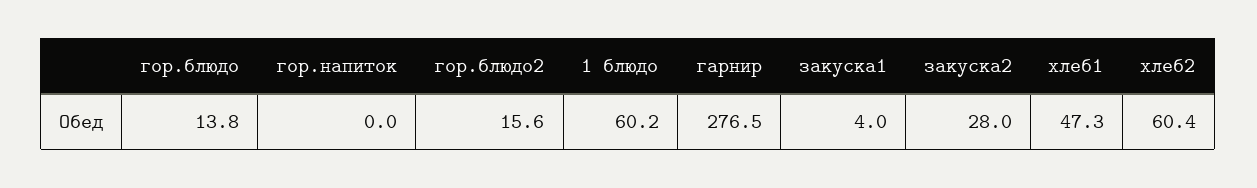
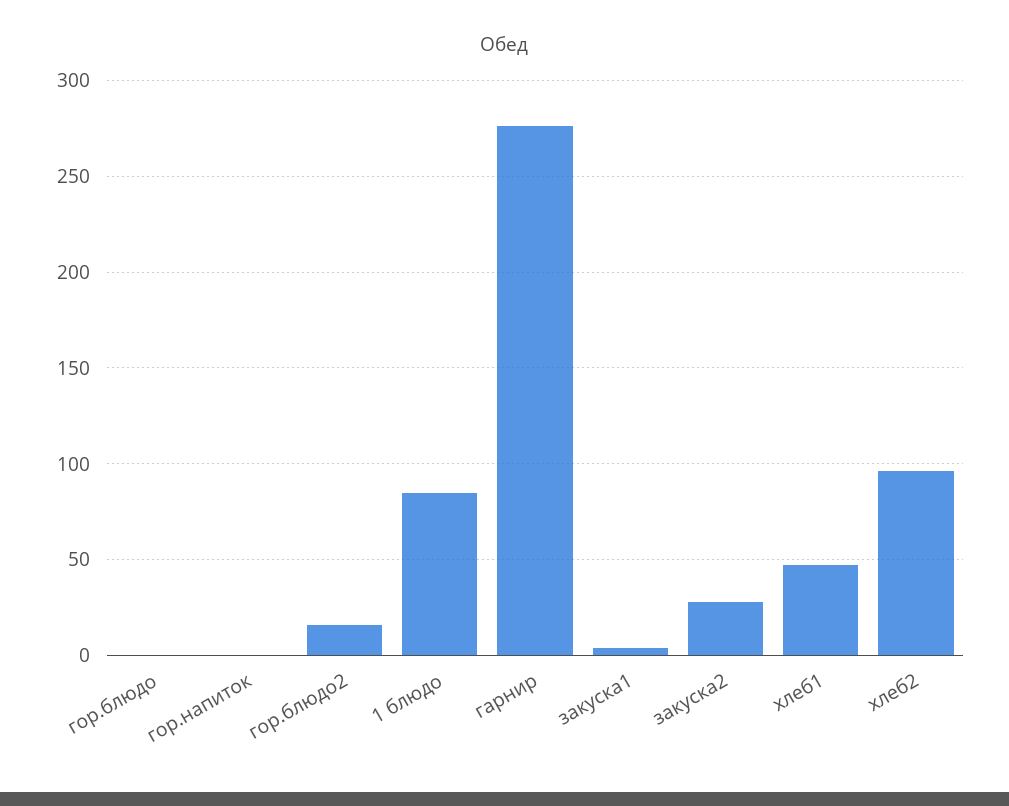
  {
-   "гор.блюдо": 13.8,
+   "гор.блюдо": 0,
    "гор.напиток": 0,
    "гор.блюдо2": 15.6,
-   "1 блюдо": 60.2,
+   "1 блюдо": 85,
    "гарнир": 276.5,
    "закуска1": 4,
    "закуска2": 28,
    "хлеб1": 47.3,
-   "хлеб2": 60.4
+   "хлеб2": 95
  }

